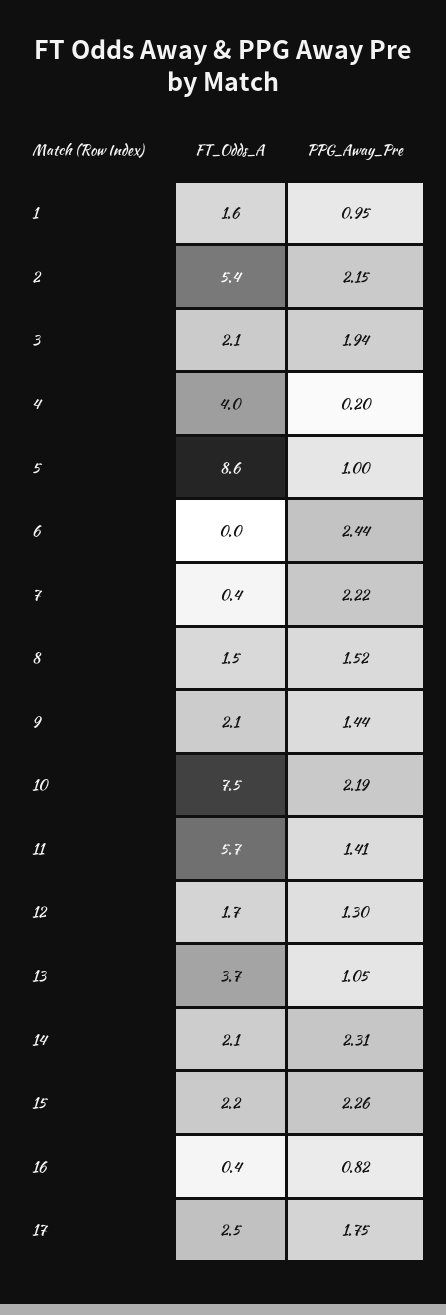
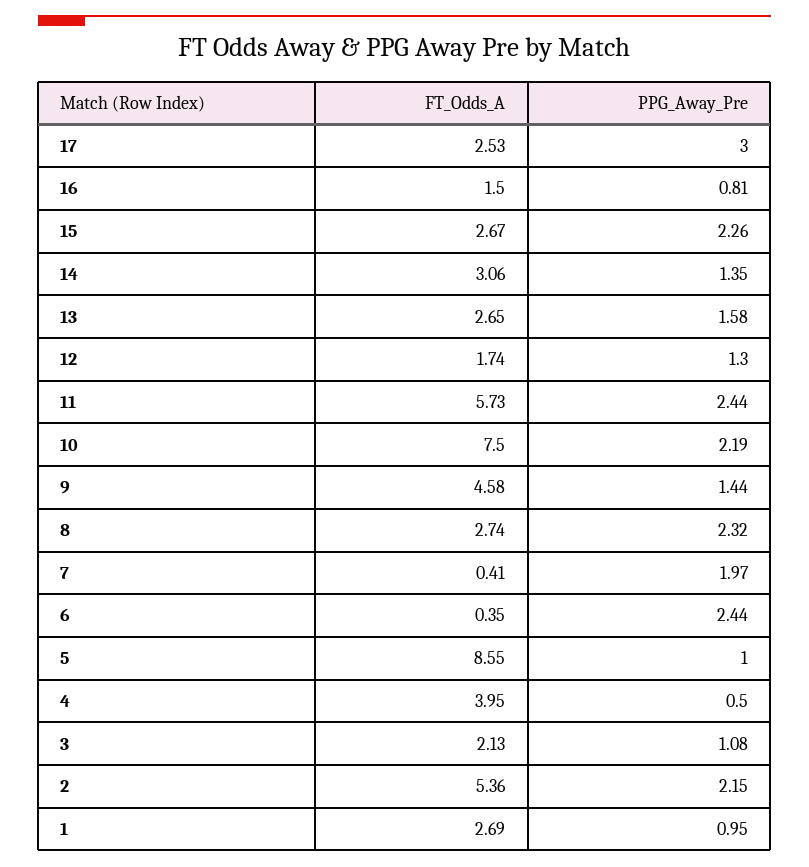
  {
    "FT_Odds_A": {
-     "1": 1.6,
+     "1": 2.69,
      "2": 5.36,
      "3": 2.13,
      "4": 3.95,
      "5": 8.55,
-     "6": 0,
+     "6": 0.35,
      "7": 0.41,
-     "8": 1.5,
+     "8": 2.74,
-     "9": 2.1,
+     "9": 4.58,
      "10": 7.5,
      "11": 5.73,
      "12": 1.74,
-     "13": 3.7,
+     "13": 2.65,
-     "14": 2.1,
+     "14": 3.06,
-     "15": 2.2,
+     "15": 2.67,
-     "16": 0.4,
+     "16": 1.5,
      "17": 2.53
    },
    "PPG_Away_Pre": {
      "1": 0.95,
      "2": 2.15,
-     "3": 1.94,
+     "3": 1.08,
-     "4": 0.2,
+     "4": 0.5,
      "5": 1,
      "6": 2.44,
-     "7": 2.22,
+     "7": 1.97,
-     "8": 1.52,
+     "8": 2.32,
      "9": 1.44,
      "10": 2.19,
-     "11": 1.41,
+     "11": 2.44,
      "12": 1.3,
-     "13": 1.05,
+     "13": 1.58,
-     "14": 2.31,
+     "14": 1.35,
      "15": 2.26,
-     "16": 0.82,
+     "16": 0.81,
-     "17": 1.75
+     "17": 3
    }
  }

